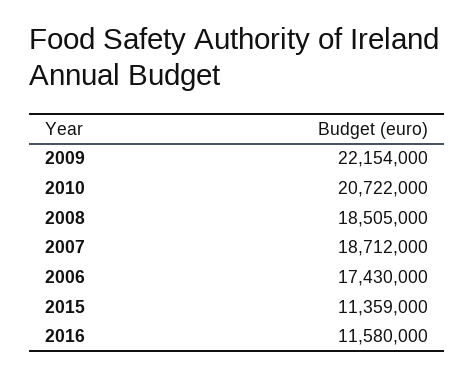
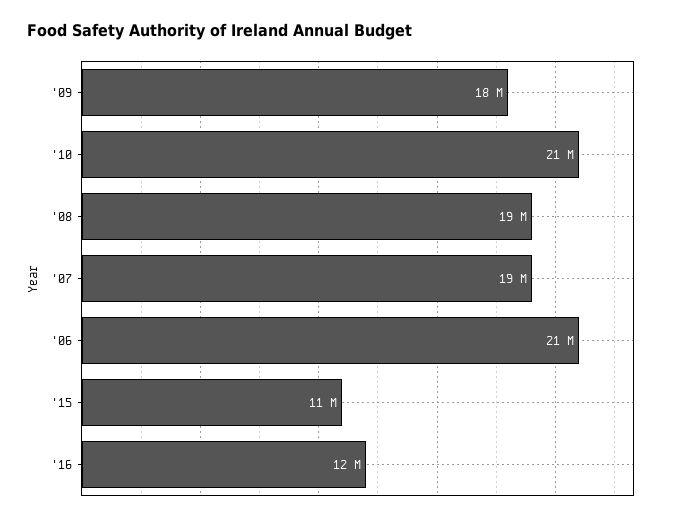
  {
-   "2009": 22154000,
+   "2009": 18000000,
    "2010": 20722000,
    "2008": 18505000,
    "2007": 18712000,
-   "2006": 17430000,
+   "2006": 21000000,
    "2015": 11359000,
    "2016": 11580000
  }

